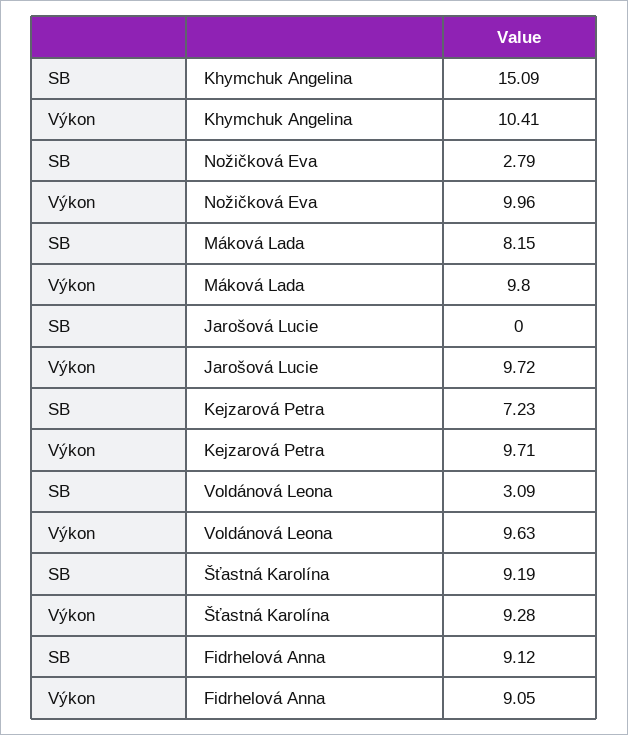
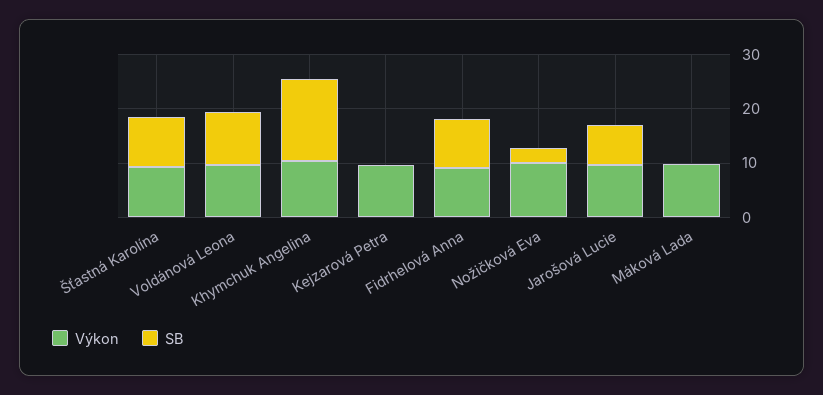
  {
    "SB": {
      "Khymchuk Angelina": 15.09,
      "Nožičková Eva": 2.79,
-     "Máková Lada": 8.15,
+     "Máková Lada": 0,
-     "Jarošová Lucie": 0,
+     "Jarošová Lucie": 8,
-     "Kejzarová Petra": 7.23,
+     "Kejzarová Petra": 0,
-     "Voldánová Leona": 3.09,
+     "Voldánová Leona": 10,
      "Šťastná Karolína": 9.19,
      "Fidrhelová Anna": 9.12
    },
    "Výkon": {
      "Khymchuk Angelina": 10.41,
      "Nožičková Eva": 9.96,
      "Máková Lada": 9.8,
      "Jarošová Lucie": 9.72,
      "Kejzarová Petra": 9.71,
      "Voldánová Leona": 9.63,
      "Šťastná Karolína": 9.28,
      "Fidrhelová Anna": 9.05
    }
  }

